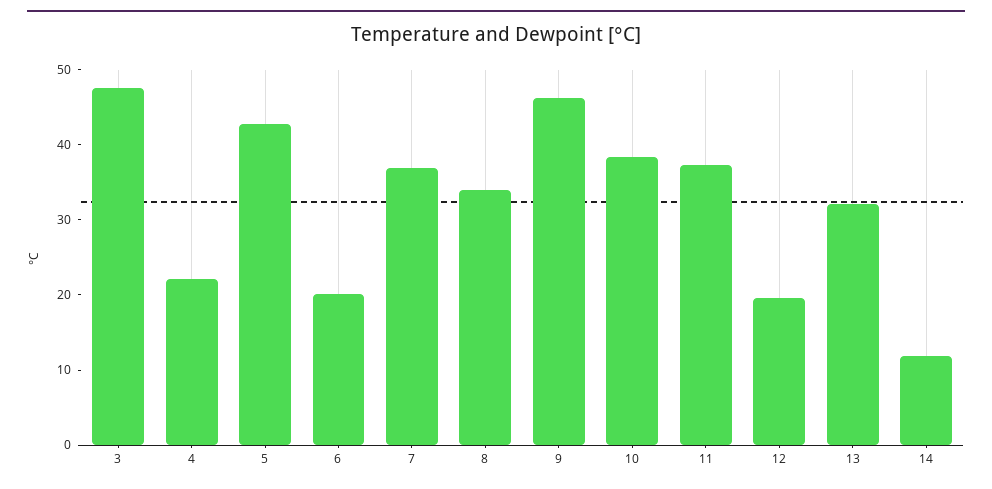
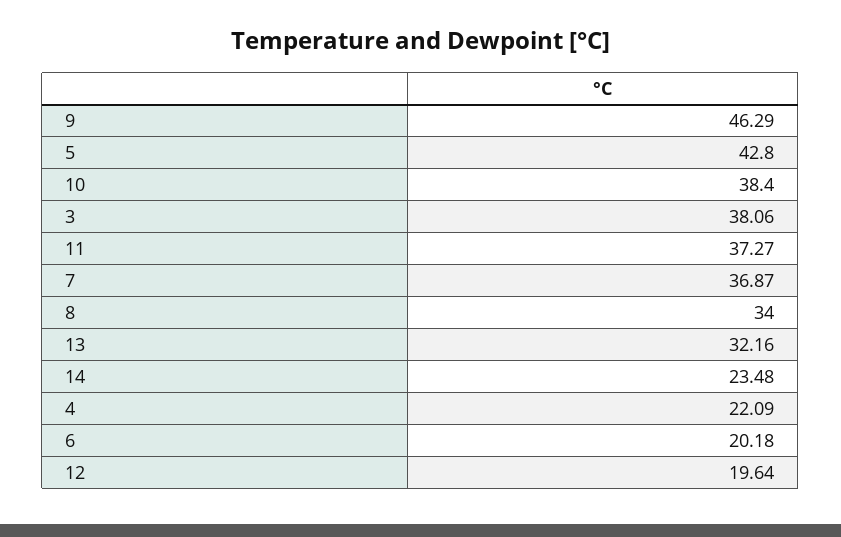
  {
-   "3": 48,
+   "3": 38.06,
    "4": 22.09,
    "5": 42.8,
    "6": 20.18,
    "7": 36.87,
    "8": 34,
    "9": 46.29,
    "10": 38.4,
    "11": 37.27,
    "12": 19.64,
    "13": 32.16,
-   "14": 12
+   "14": 23.48
  }

